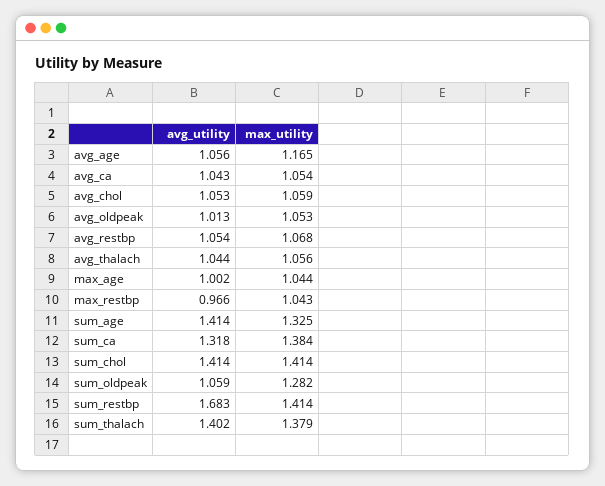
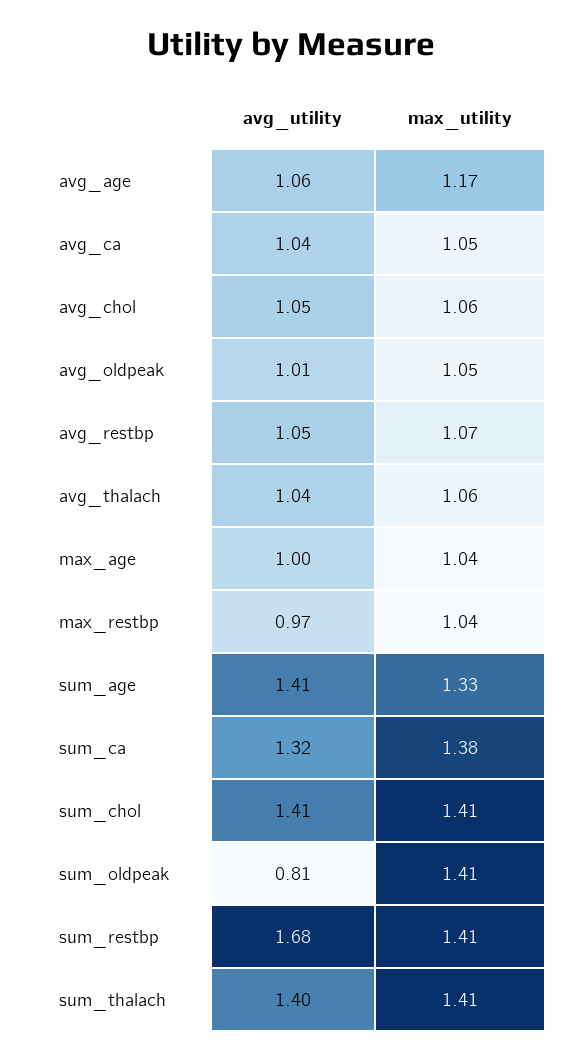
  {
    "avg_utility": {
      "avg_age": 1.056,
      "avg_ca": 1.043,
      "avg_chol": 1.053,
      "avg_oldpeak": 1.013,
      "avg_restbp": 1.054,
      "avg_thalach": 1.044,
      "max_age": 1.002,
      "max_restbp": 0.966,
      "sum_age": 1.414,
      "sum_ca": 1.318,
      "sum_chol": 1.414,
-     "sum_oldpeak": 1.059,
+     "sum_oldpeak": 0.81,
      "sum_restbp": 1.683,
      "sum_thalach": 1.402
    },
    "max_utility": {
      "avg_age": 1.165,
      "avg_ca": 1.054,
      "avg_chol": 1.059,
      "avg_oldpeak": 1.053,
      "avg_restbp": 1.068,
      "avg_thalach": 1.056,
      "max_age": 1.044,
      "max_restbp": 1.043,
      "sum_age": 1.325,
      "sum_ca": 1.384,
      "sum_chol": 1.414,
-     "sum_oldpeak": 1.282,
+     "sum_oldpeak": 1.41,
      "sum_restbp": 1.414,
-     "sum_thalach": 1.379
+     "sum_thalach": 1.41
    }
  }

